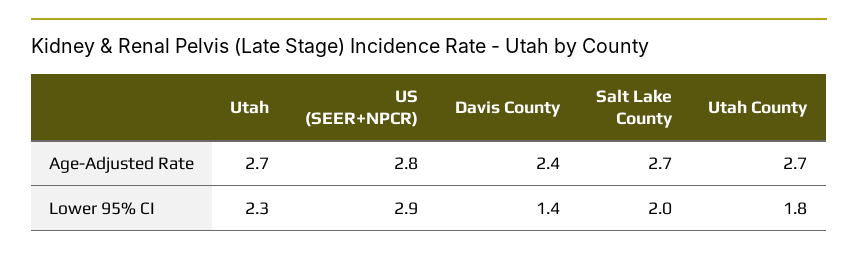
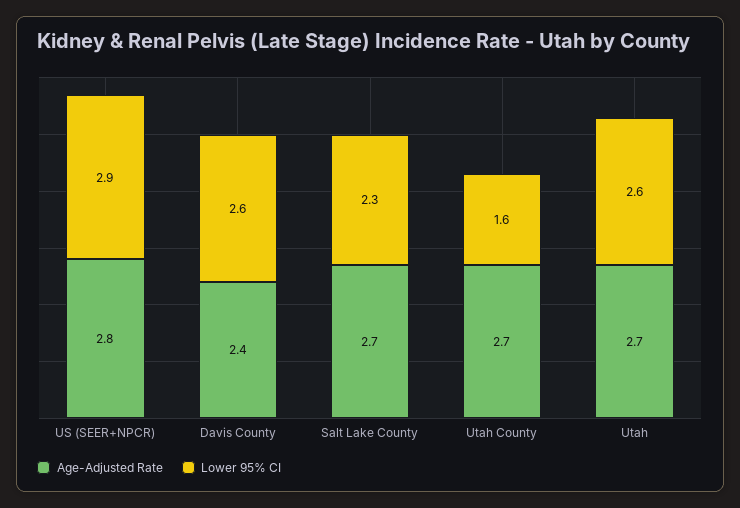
  {
    "Age-Adjusted Rate": {
      "Utah": 2.7,
      "US (SEER+NPCR)": 2.8,
      "Davis County": 2.4,
      "Salt Lake County": 2.7,
      "Utah County": 2.7
    },
    "Lower 95% CI": {
-     "Utah": 2.3,
+     "Utah": 2.6,
      "US (SEER+NPCR)": 2.9,
-     "Davis County": 1.4,
+     "Davis County": 2.6,
-     "Salt Lake County": 2,
+     "Salt Lake County": 2.3,
-     "Utah County": 1.8
+     "Utah County": 1.6
    }
  }

